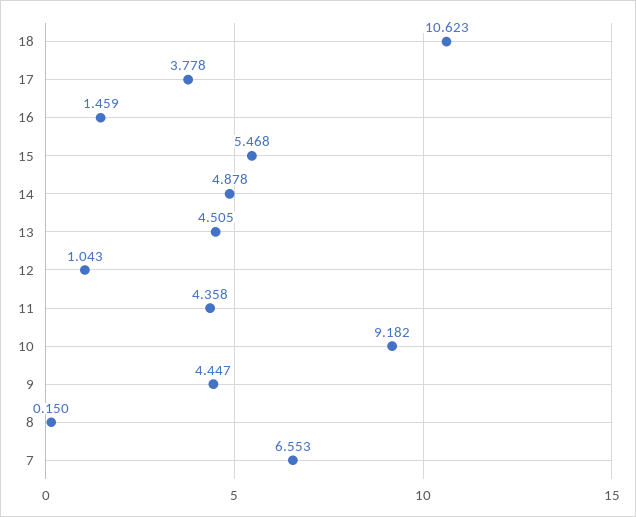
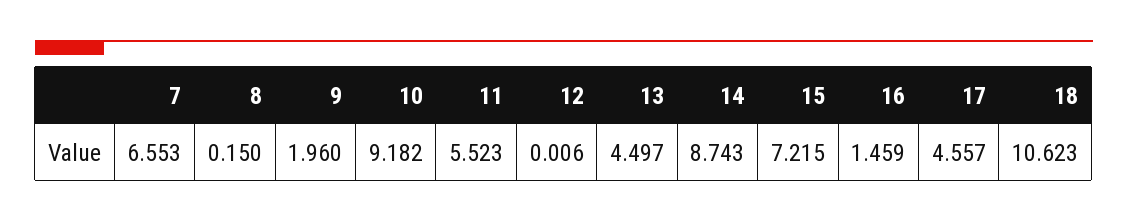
  {
    "18": 10.623,
-   "17": 3.778,
+   "17": 4.557,
    "16": 1.459,
-   "15": 5.468,
+   "15": 7.215,
-   "14": 4.878,
+   "14": 8.743,
-   "13": 4.505,
+   "13": 4.497,
-   "12": 1.043,
+   "12": 0.006,
-   "11": 4.358,
+   "11": 5.523,
    "10": 9.182,
-   "9": 4.447,
+   "9": 1.96,
    "8": 0.15,
    "7": 6.553
  }

